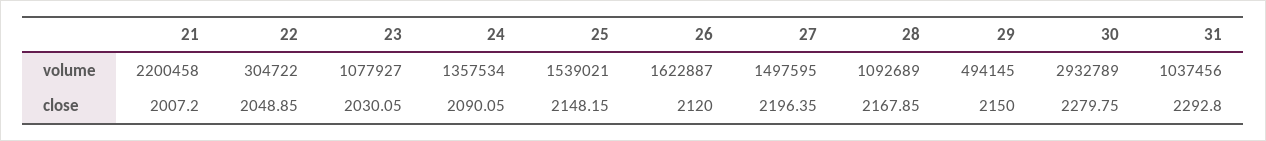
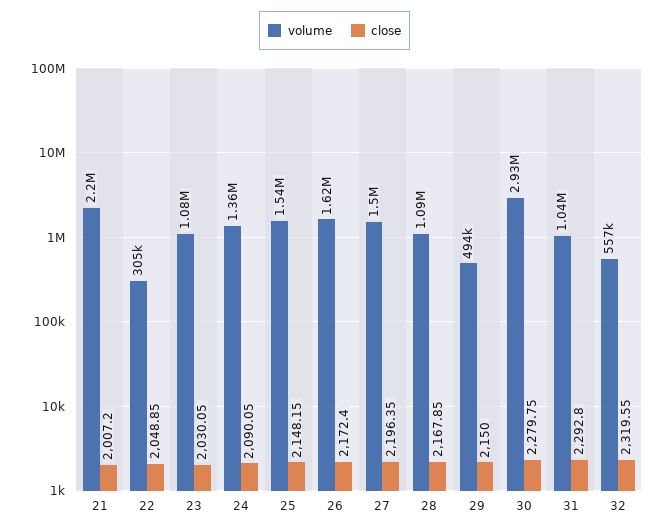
  {
    "volume": {
      "21": 2200458,
      "22": 304722,
      "23": 1077927,
      "24": 1357534,
      "25": 1539021,
      "26": 1622887,
      "27": 1497595,
      "28": 1092689,
      "29": 494145,
      "30": 2932789,
-     "31": 1037456
+     "31": 1037456,
+     "32": 557000
    },
    "close": {
      "21": 2007.2,
      "22": 2048.85,
      "23": 2030.05,
      "24": 2090.05,
      "25": 2148.15,
-     "26": 2120,
+     "26": 2172.4,
      "27": 2196.35,
      "28": 2167.85,
      "29": 2150,
      "30": 2279.75,
-     "31": 2292.8
+     "31": 2292.8,
+     "32": 2319.55
    }
  }

